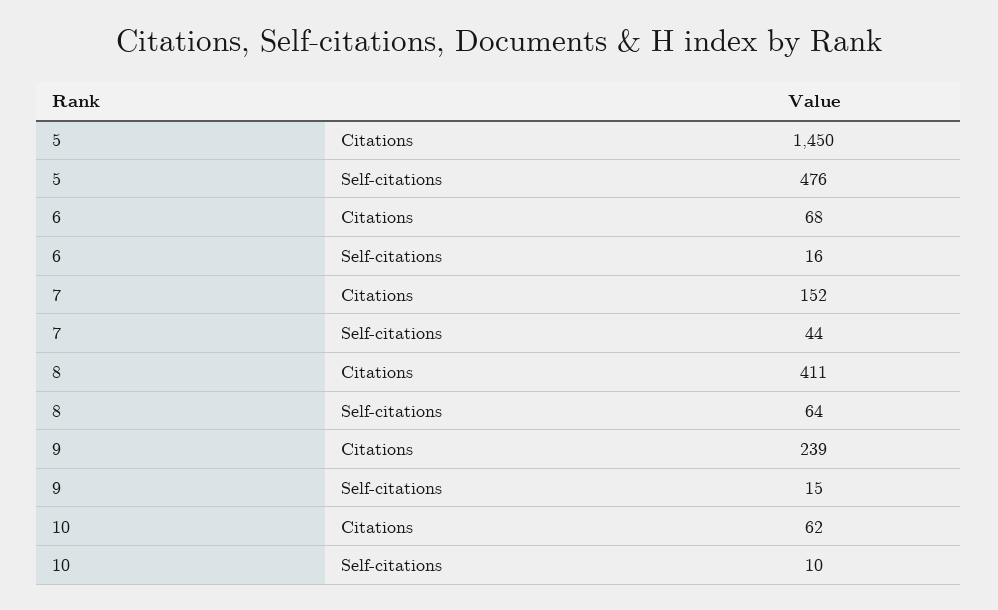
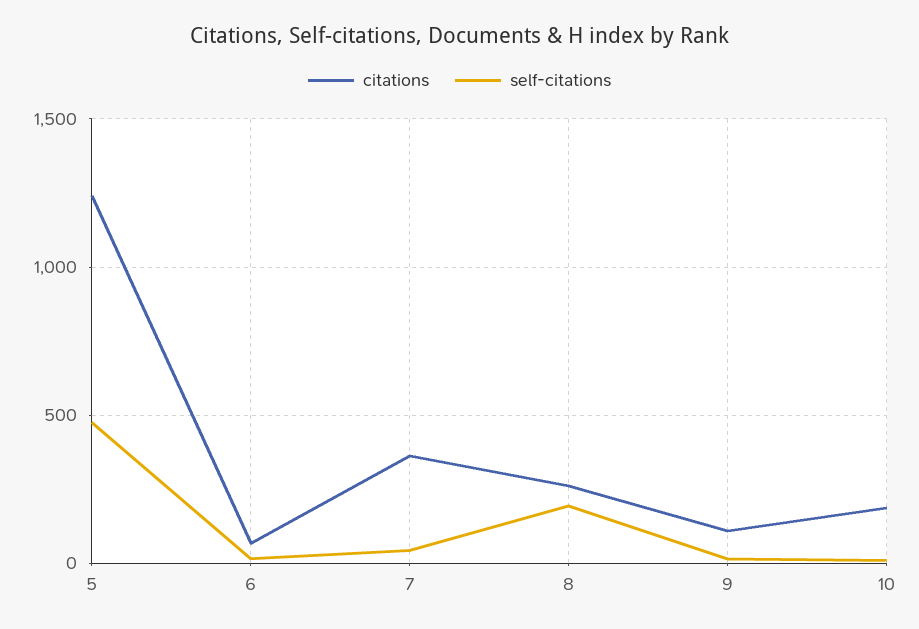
  {
    "Citations": {
-     "5": 1450,
+     "5": 1250,
      "6": 68,
-     "7": 152,
+     "7": 350,
-     "8": 411,
+     "8": 250,
-     "9": 239,
+     "9": 100,
-     "10": 62
+     "10": 200
    },
    "Self-citations": {
      "5": 476,
      "6": 16,
      "7": 44,
-     "8": 64,
+     "8": 200,
      "9": 15,
      "10": 10
    }
  }

